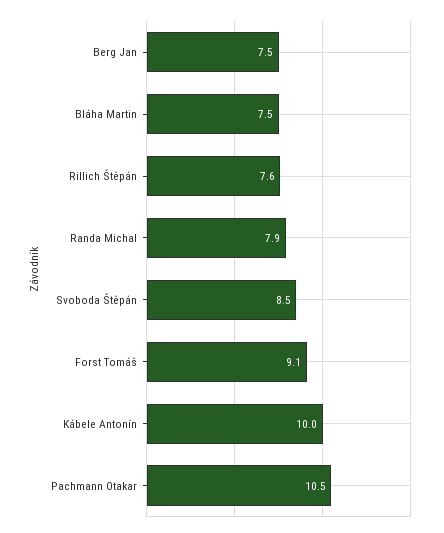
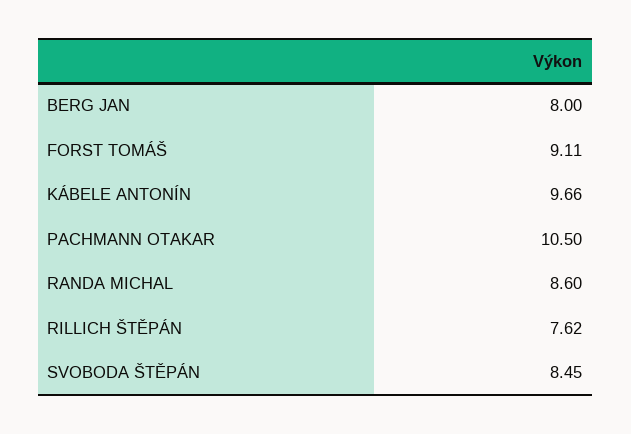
  {
-   "Berg Jan": 7.5,
+   "Berg Jan": 8,
-   "Bláha Martin": 7.5,
    "Rillich Štěpán": 7.62,
-   "Randa Michal": 7.9,
+   "Randa Michal": 8.6,
    "Svoboda Štěpán": 8.45,
    "Forst Tomáš": 9.11,
-   "Kábele Antonín": 10,
+   "Kábele Antonín": 9.66,
    "Pachmann Otakar": 10.5
  }

